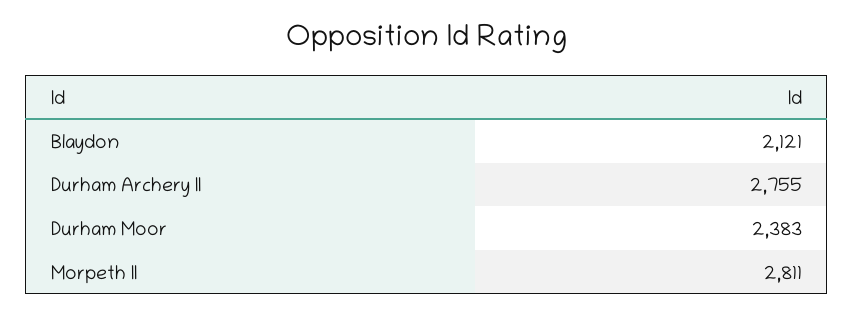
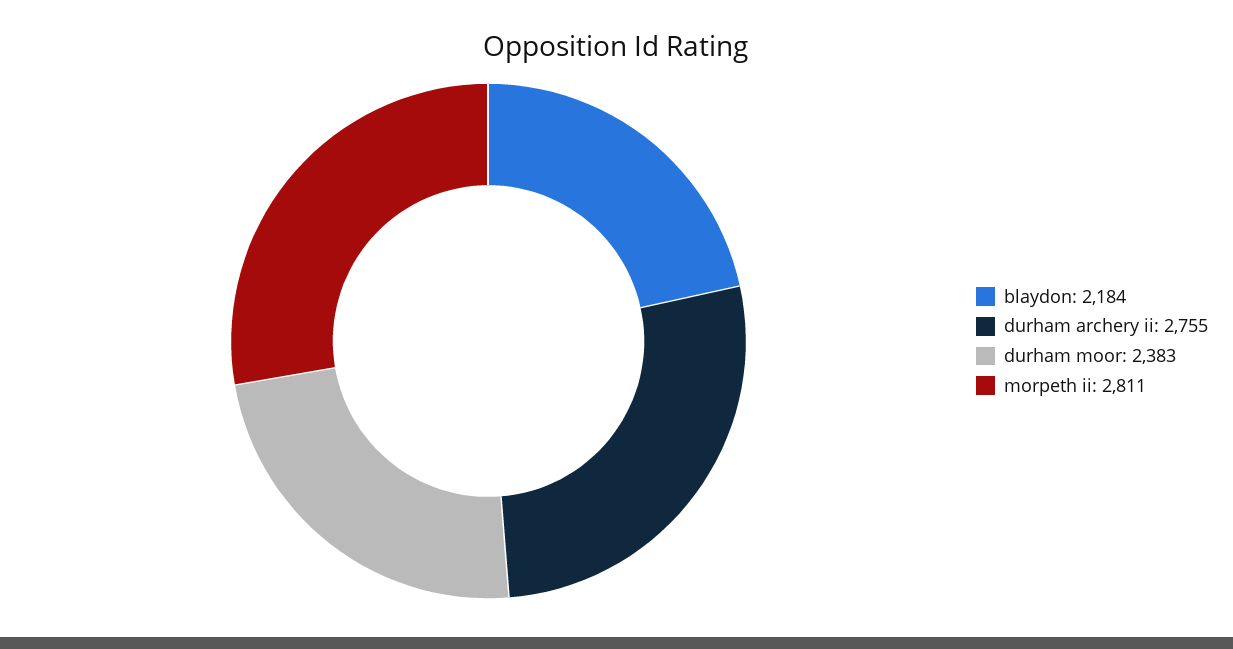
  {
-   "Blaydon": 2121,
+   "Blaydon": 2184,
    "Durham Archery II": 2755,
    "Durham Moor": 2383,
    "Morpeth II": 2811
  }

